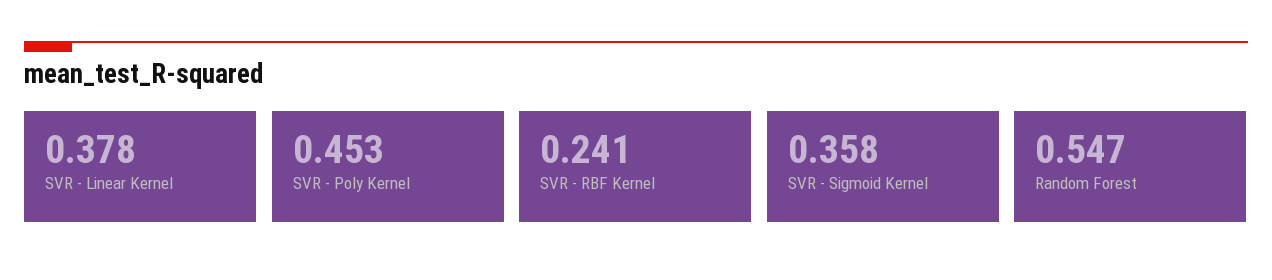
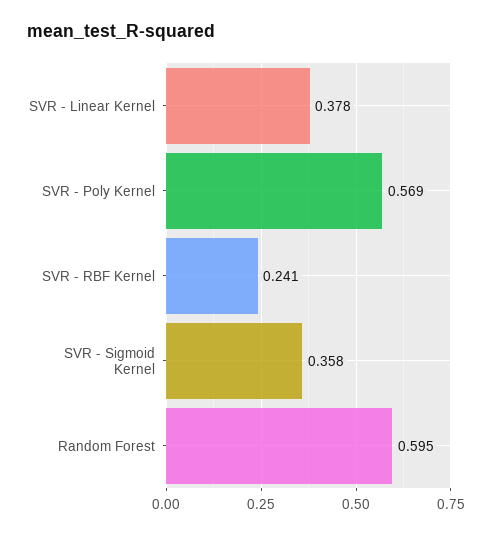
  {
    "SVR - Linear Kernel": 0.378,
-   "SVR - Poly Kernel": 0.453,
+   "SVR - Poly Kernel": 0.569,
    "SVR - RBF Kernel": 0.241,
    "SVR - Sigmoid Kernel": 0.358,
-   "Random Forest": 0.547
+   "Random Forest": 0.595
  }

